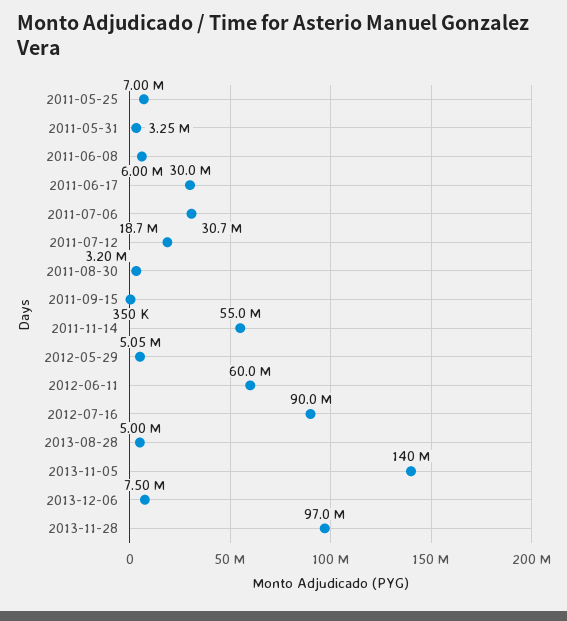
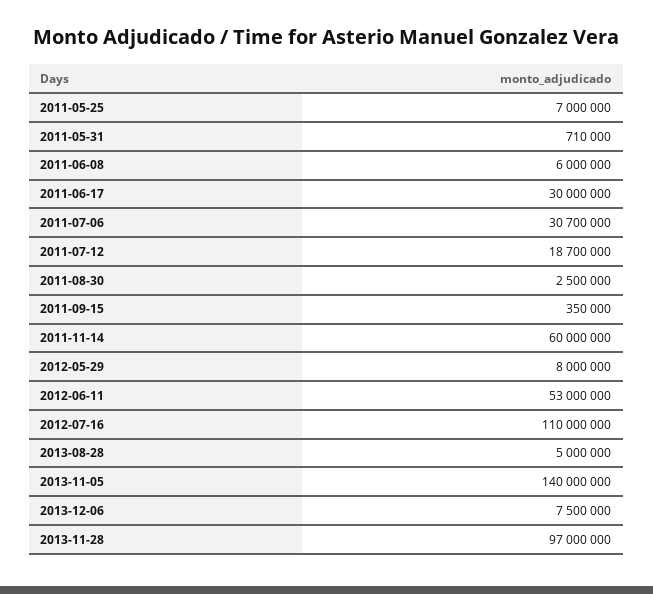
  {
    "2011-05-25": 7000000,
-   "2011-05-31": 3250000,
+   "2011-05-31": 710000,
    "2011-06-08": 6000000,
    "2011-06-17": 30000000,
    "2011-07-06": 30700000,
    "2011-07-12": 18700000,
-   "2011-08-30": 3200000,
+   "2011-08-30": 2500000,
    "2011-09-15": 350000,
-   "2011-11-14": 55000000,
+   "2011-11-14": 60000000,
-   "2012-05-29": 5050000,
+   "2012-05-29": 8000000,
-   "2012-06-11": 60000000,
+   "2012-06-11": 53000000,
-   "2012-07-16": 90000000,
+   "2012-07-16": 110000000,
    "2013-08-28": 5000000,
    "2013-11-05": 140000000,
    "2013-12-06": 7500000,
    "2013-11-28": 97000000
  }

